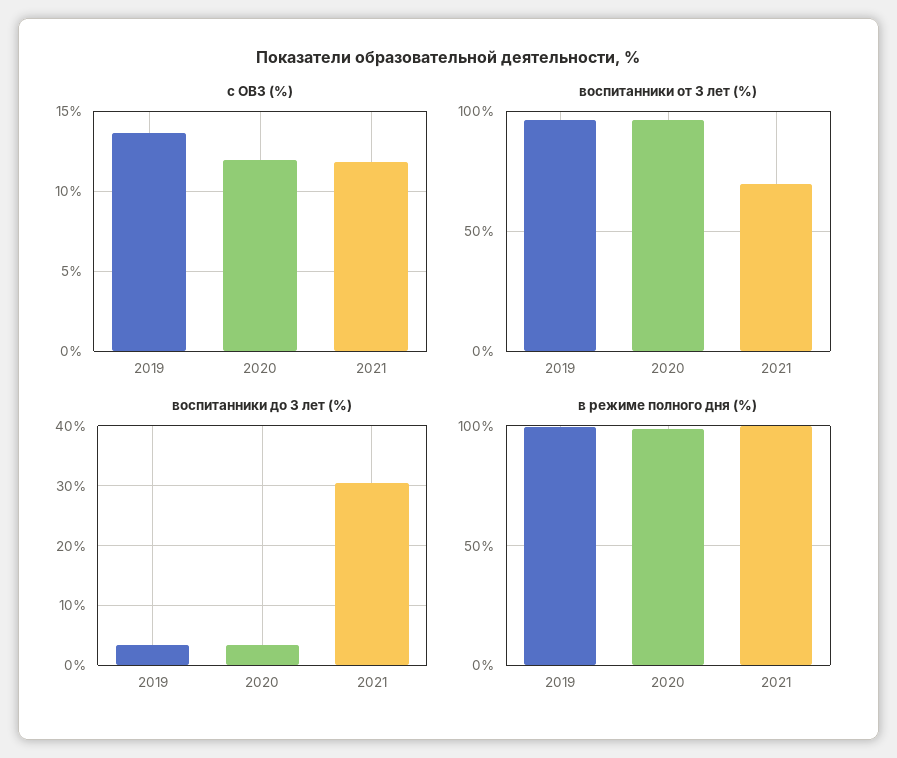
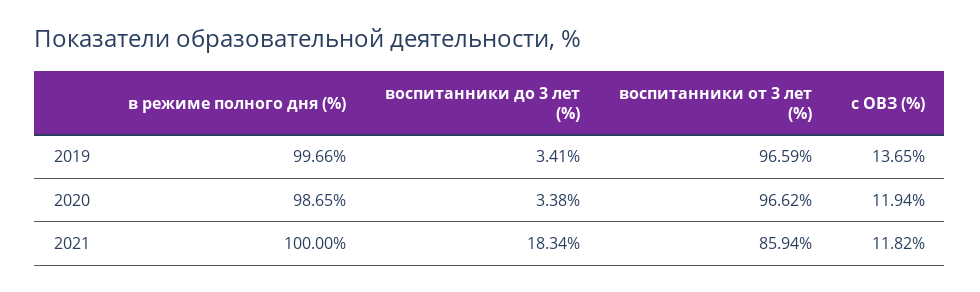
  {
    "с ОВЗ (%)": {
      "2019": 13.65,
      "2020": 11.94,
      "2021": 11.82
    },
    "воспитанники от 3 лет (%)": {
      "2019": 96.59,
      "2020": 96.62,
-     "2021": 70
+     "2021": 85.94
    },
    "воспитанники до 3 лет (%)": {
      "2019": 3.41,
      "2020": 3.38,
-     "2021": 30
+     "2021": 18.34
    },
    "в режиме полного дня (%)": {
      "2019": 99.66,
      "2020": 98.65,
      "2021": 100
    }
  }

